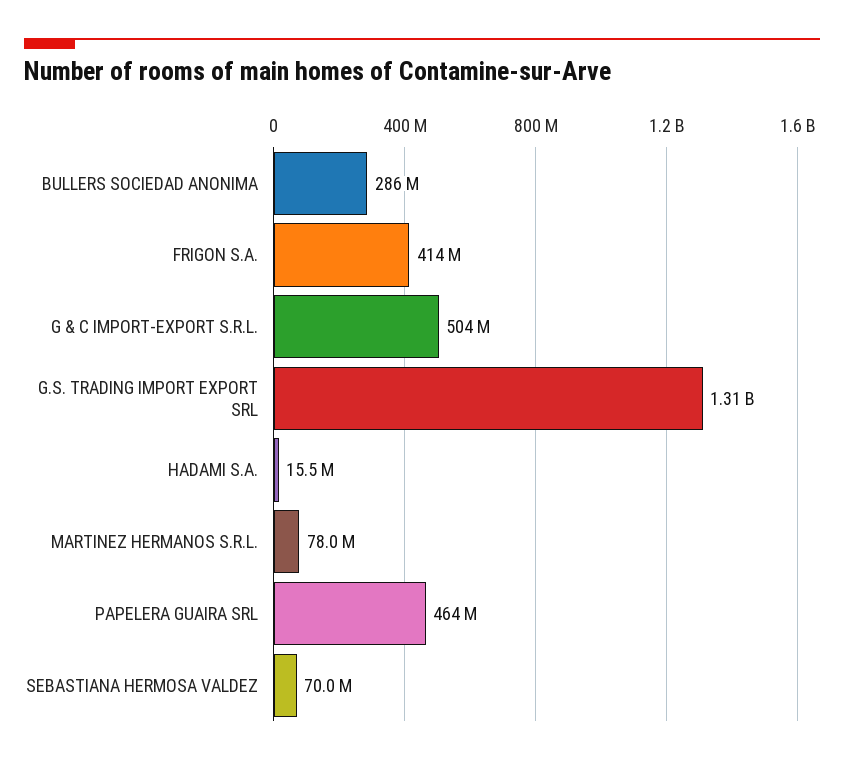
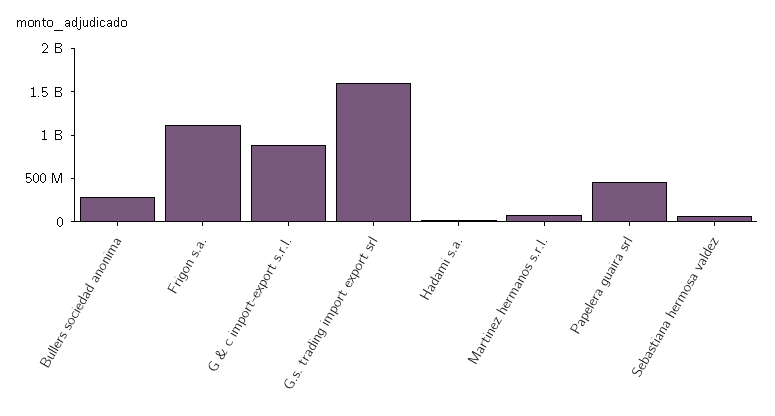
  {
    "BULLERS SOCIEDAD ANONIMA": 286000000,
-   "FRIGON S.A.": 414000000,
+   "FRIGON S.A.": 1100000000,
-   "G & C IMPORT-EXPORT S.R.L.": 504000000,
+   "G & C IMPORT-EXPORT S.R.L.": 900000000,
-   "G.S. TRADING IMPORT EXPORT SRL": 1310000000,
+   "G.S. TRADING IMPORT EXPORT SRL": 1600000000,
    "HADAMI S.A.": 15500000,
    "MARTINEZ HERMANOS S.R.L.": 78000000,
    "PAPELERA GUAIRA SRL": 464000000,
    "SEBASTIANA HERMOSA VALDEZ": 70000000
  }

